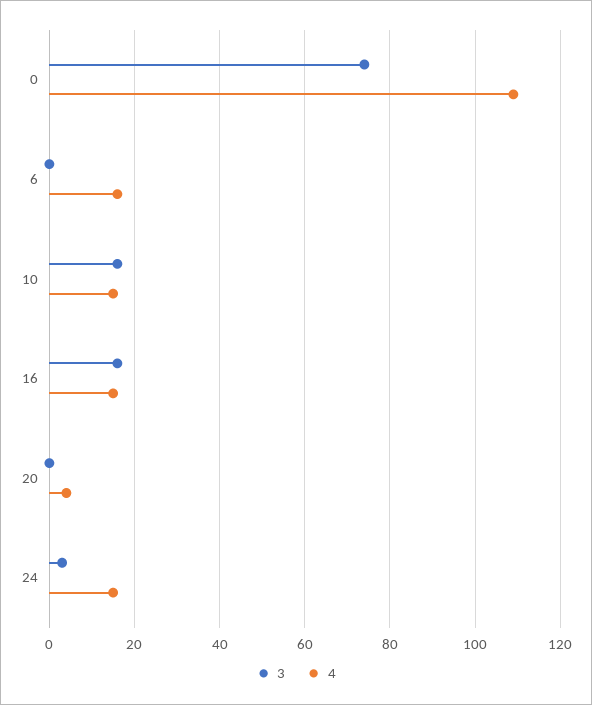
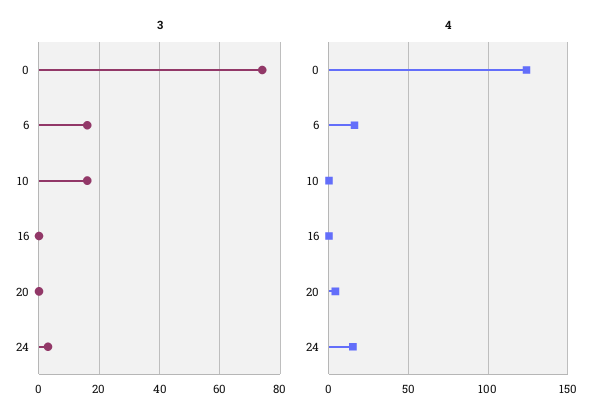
  {
    "3": {
      "0": 75,
-     "6": 0,
+     "6": 15,
      "10": 15,
-     "16": 15,
+     "16": 0,
      "20": 0,
      "24": 5
    },
    "4": {
-     "0": 110,
+     "0": 125,
      "6": 15,
-     "10": 15,
+     "10": 0,
-     "16": 15,
+     "16": 0,
      "20": 5,
      "24": 15
    }
  }

